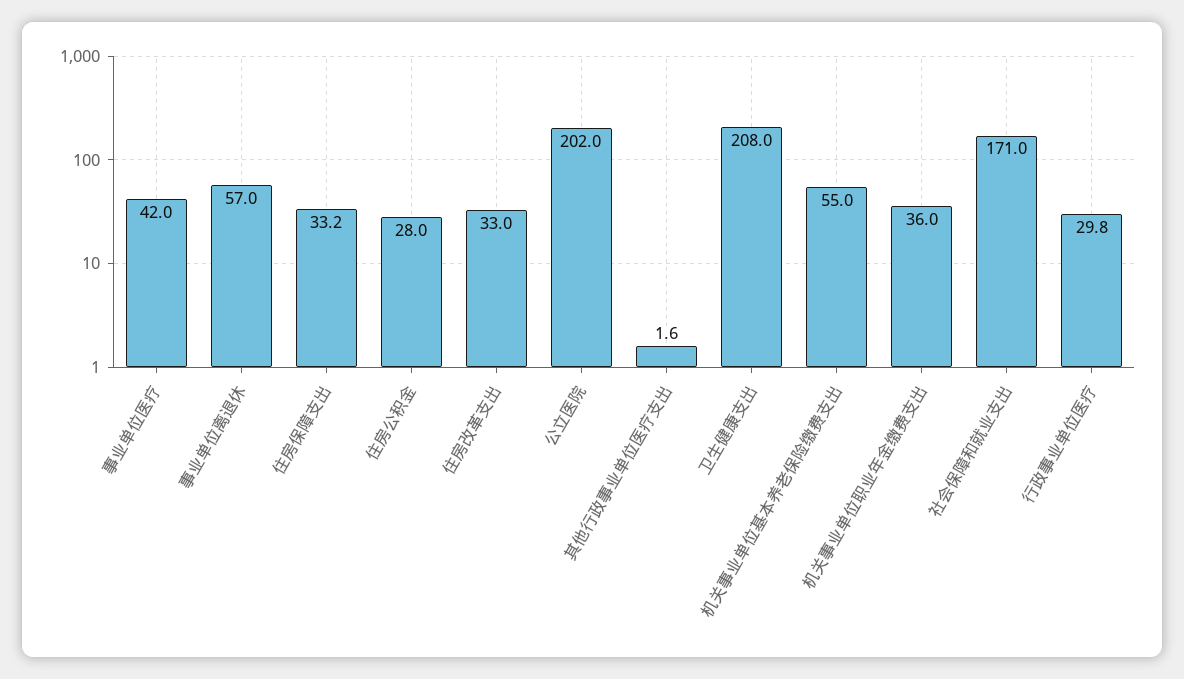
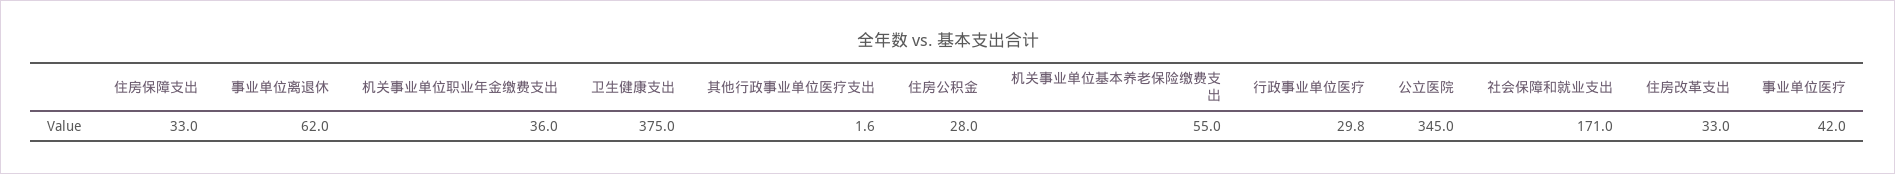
  {
    "事业单位医疗": 42,
-   "事业单位离退休": 57,
+   "事业单位离退休": 62,
-   "住房保障支出": 33.2,
+   "住房保障支出": 33,
    "住房公积金": 28,
    "住房改革支出": 33,
-   "公立医院": 202,
+   "公立医院": 345,
    "其他行政事业单位医疗支出": 1.6,
-   "卫生健康支出": 208,
+   "卫生健康支出": 375,
    "机关事业单位基本养老保险缴费支出": 55,
    "机关事业单位职业年金缴费支出": 36,
    "社会保障和就业支出": 171,
    "行政事业单位医疗": 29.8
  }

